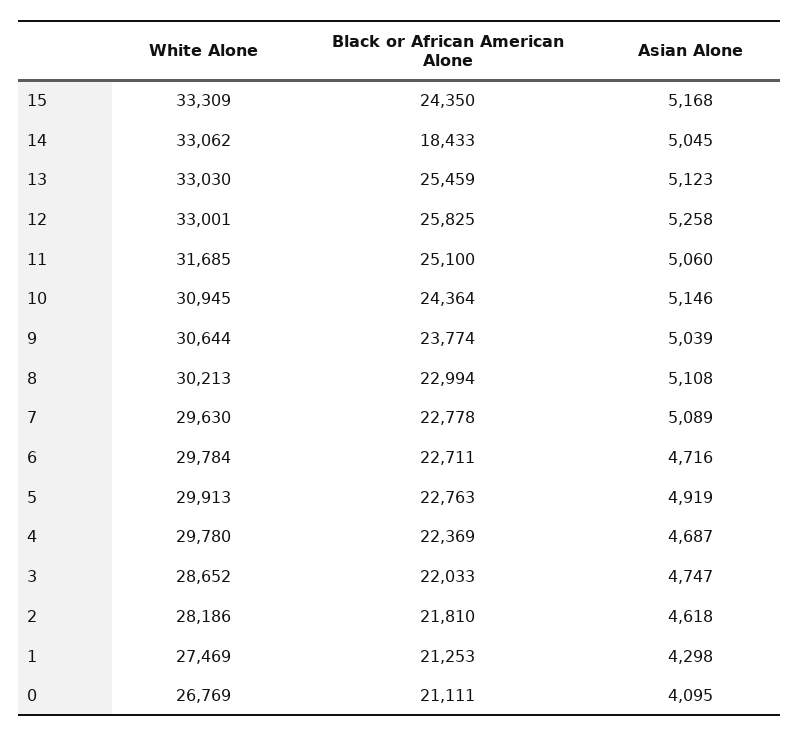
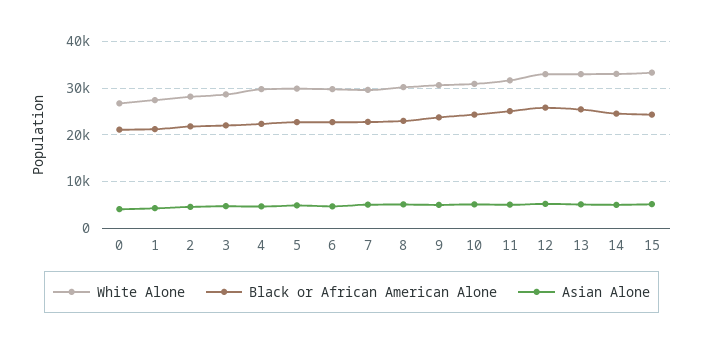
  {
    "White Alone": {
      "15": 33309,
      "14": 33062,
      "13": 33030,
      "12": 33001,
      "11": 31685,
      "10": 30945,
      "9": 30644,
      "8": 30213,
      "7": 29630,
      "6": 29784,
      "5": 29913,
      "4": 29780,
      "3": 28652,
      "2": 28186,
      "1": 27469,
      "0": 26769
    },
    "Black or African American Alone": {
      "15": 24350,
-     "14": 18433,
+     "14": 24000,
      "13": 25459,
      "12": 25825,
      "11": 25100,
      "10": 24364,
      "9": 23774,
      "8": 22994,
      "7": 22778,
      "6": 22711,
      "5": 22763,
      "4": 22369,
      "3": 22033,
      "2": 21810,
      "1": 21253,
      "0": 21111
    },
    "Asian Alone": {
      "15": 5168,
      "14": 5045,
      "13": 5123,
      "12": 5258,
      "11": 5060,
      "10": 5146,
      "9": 5039,
      "8": 5108,
      "7": 5089,
      "6": 4716,
      "5": 4919,
      "4": 4687,
      "3": 4747,
      "2": 4618,
      "1": 4298,
      "0": 4095
    }
  }

